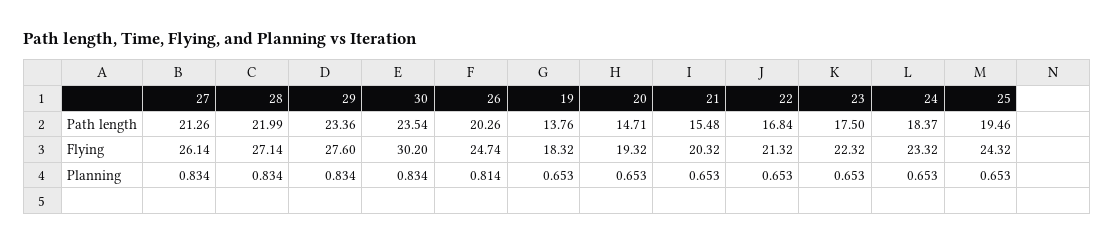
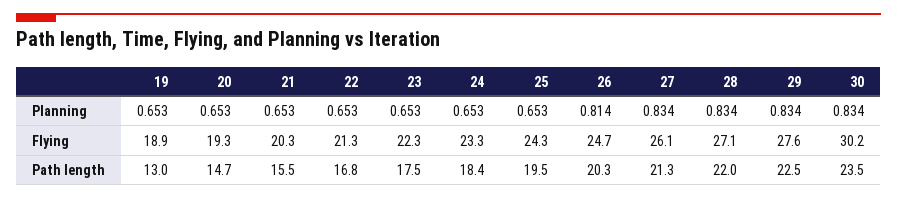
  {
    "27": {
      "Path length": 21.26,
      "Flying": 26.14,
      "Planning": 0.834
    },
    "28": {
      "Path length": 21.99,
      "Flying": 27.14,
      "Planning": 0.834
    },
    "29": {
-     "Path length": 23.36,
+     "Path length": 22.5,
      "Flying": 27.6,
      "Planning": 0.834
    },
    "30": {
      "Path length": 23.54,
      "Flying": 30.2,
      "Planning": 0.834
    },
    "26": {
      "Path length": 20.26,
      "Flying": 24.74,
      "Planning": 0.814
    },
    "19": {
-     "Path length": 13.76,
+     "Path length": 13,
-     "Flying": 18.32,
+     "Flying": 18.9,
      "Planning": 0.653
    },
    "20": {
      "Path length": 14.71,
      "Flying": 19.32,
      "Planning": 0.653
    },
    "21": {
      "Path length": 15.48,
      "Flying": 20.32,
      "Planning": 0.653
    },
    "22": {
      "Path length": 16.84,
      "Flying": 21.32,
      "Planning": 0.653
    },
    "23": {
      "Path length": 17.5,
      "Flying": 22.32,
      "Planning": 0.653
    },
    "24": {
      "Path length": 18.37,
      "Flying": 23.32,
      "Planning": 0.653
    },
    "25": {
      "Path length": 19.46,
      "Flying": 24.32,
      "Planning": 0.653
    }
  }

